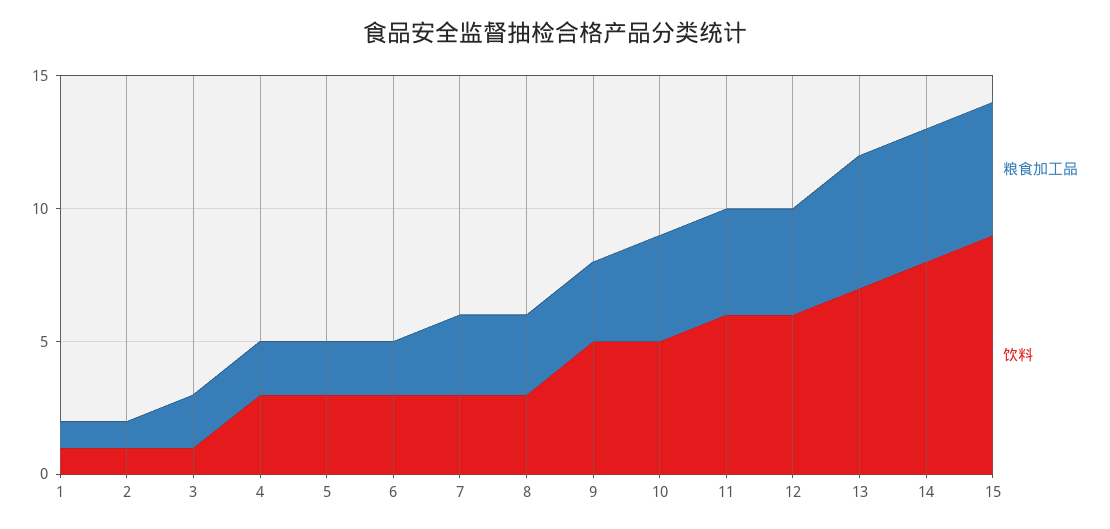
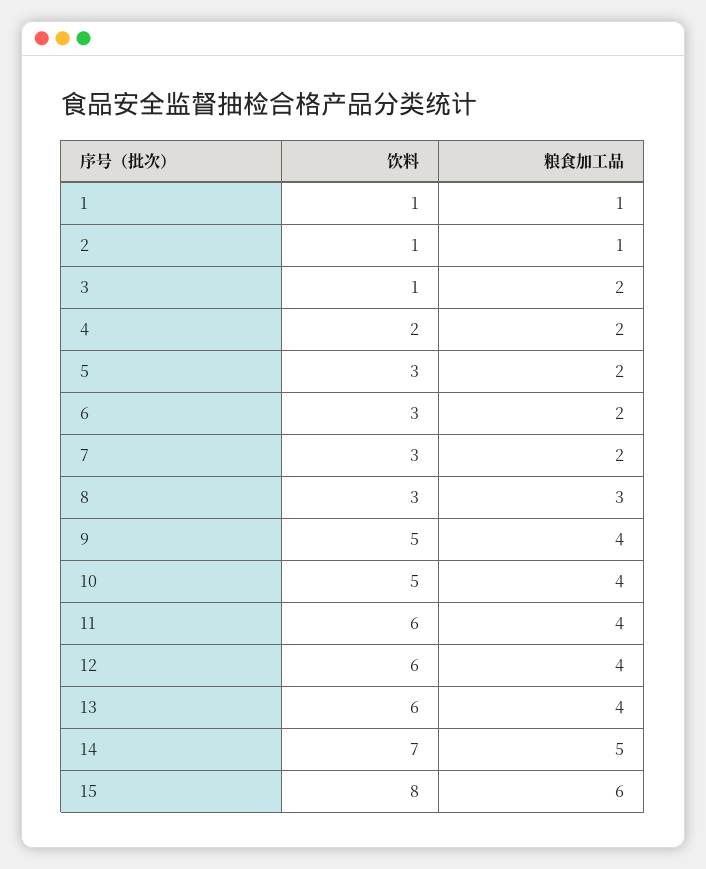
  {
    "粮食加工品": {
      "1": 1,
      "2": 1,
      "3": 2,
      "4": 2,
      "5": 2,
      "6": 2,
-     "7": 3,
+     "7": 2,
      "8": 3,
-     "9": 3,
+     "9": 4,
      "10": 4,
      "11": 4,
      "12": 4,
-     "13": 5,
+     "13": 4,
      "14": 5,
-     "15": 5
+     "15": 6
    },
    "饮料": {
      "1": 1,
      "2": 1,
      "3": 1,
-     "4": 3,
+     "4": 2,
      "5": 3,
      "6": 3,
      "7": 3,
      "8": 3,
      "9": 5,
      "10": 5,
      "11": 6,
      "12": 6,
-     "13": 7,
+     "13": 6,
-     "14": 8,
+     "14": 7,
-     "15": 9
+     "15": 8
    }
  }

